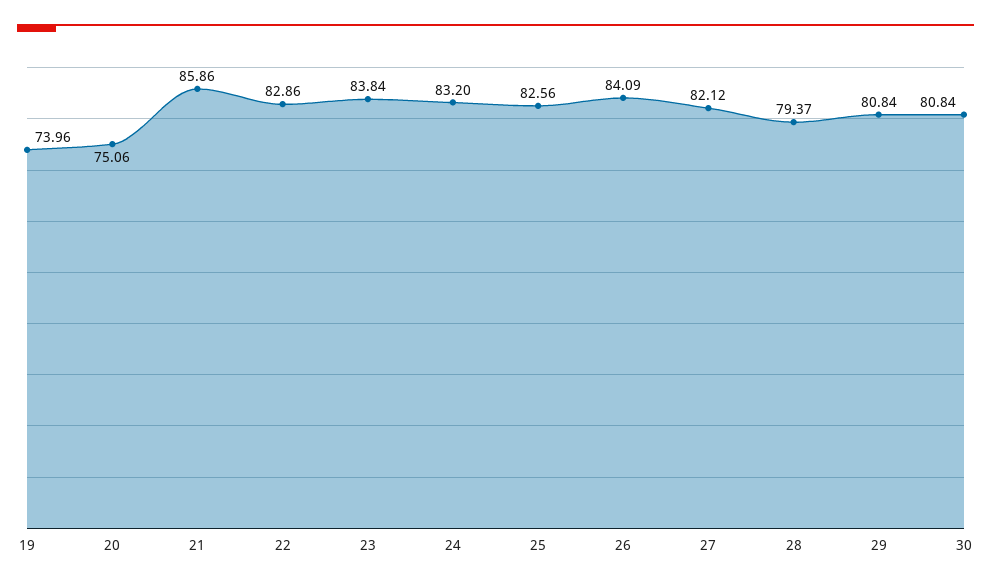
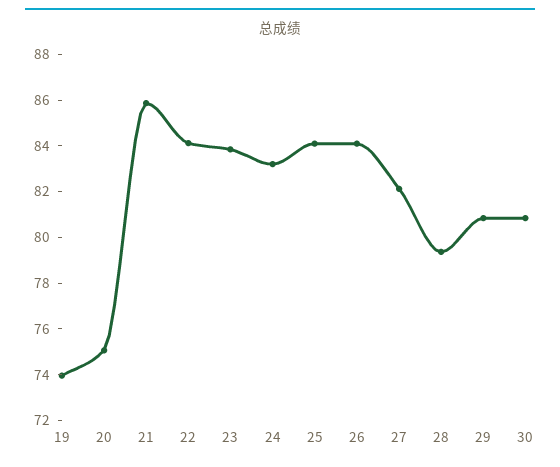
  {
    "19": 73.96,
    "20": 75.06,
    "21": 85.86,
-   "22": 82.86,
+   "22": 84,
    "23": 83.84,
    "24": 83.2,
-   "25": 82.56,
+   "25": 84,
    "26": 84.09,
    "27": 82.12,
    "28": 79.37,
    "29": 80.84,
    "30": 80.84
  }

